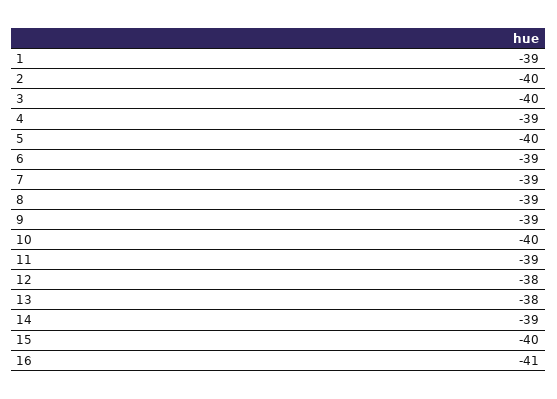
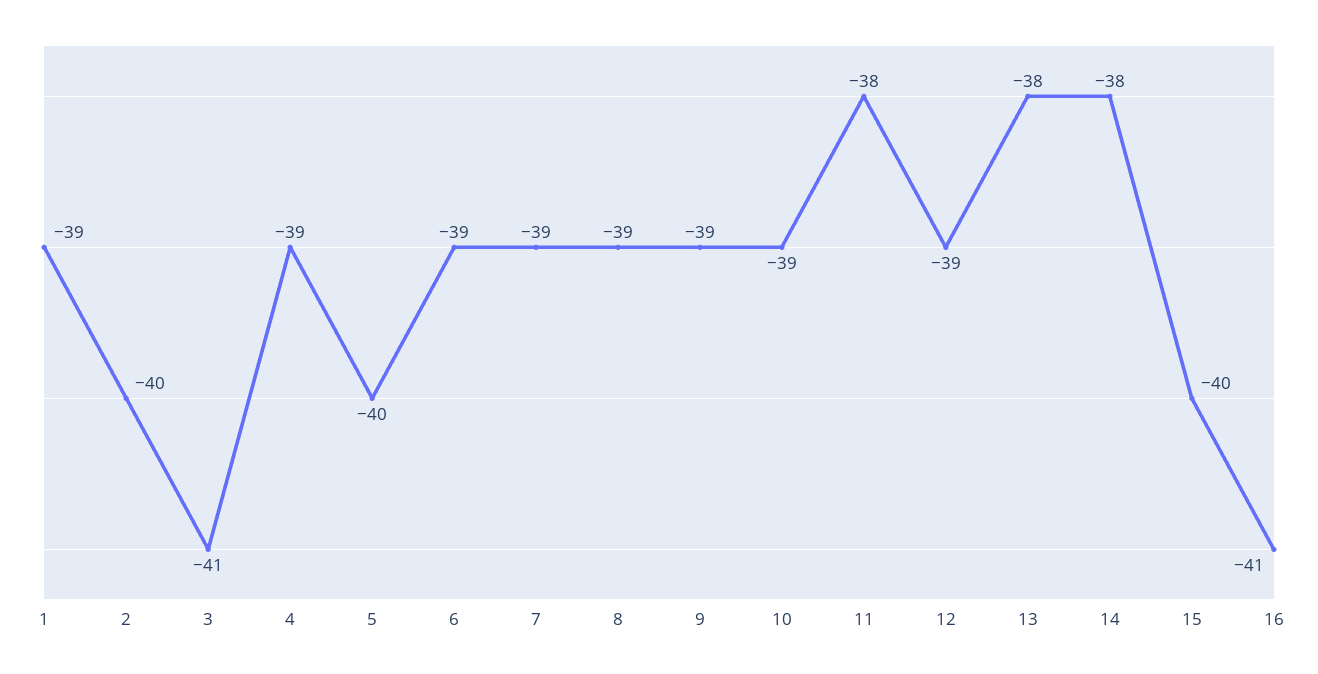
  {
    "1": -39,
    "2": -40,
-   "3": -40,
+   "3": -41,
    "4": -39,
    "5": -40,
    "6": -39,
    "7": -39,
    "8": -39,
    "9": -39,
-   "10": -40,
+   "10": -39,
-   "11": -39,
+   "11": -38,
-   "12": -38,
+   "12": -39,
    "13": -38,
-   "14": -39,
+   "14": -38,
    "15": -40,
    "16": -41
  }

